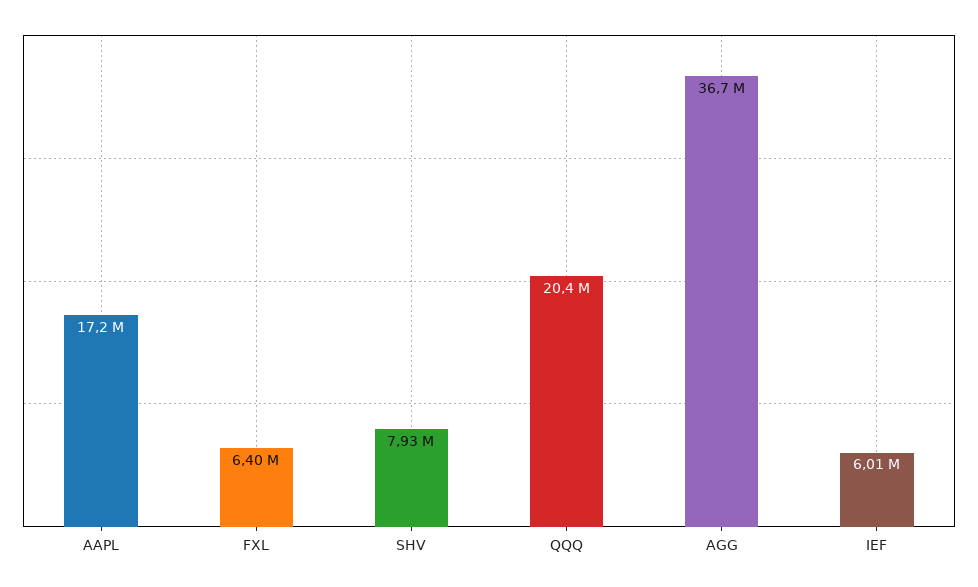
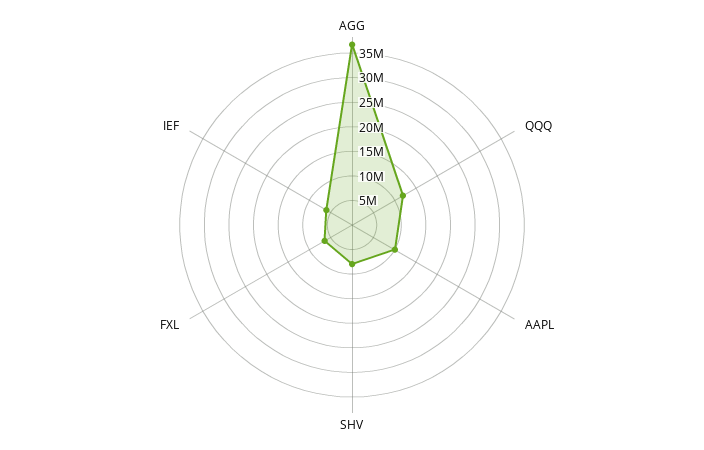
  {
-   "AAPL": 17200000,
+   "AAPL": 10000000,
    "FXL": 6400000,
    "SHV": 7930000,
-   "QQQ": 20400000,
+   "QQQ": 12500000,
    "AGG": 36700000,
    "IEF": 6010000
  }

